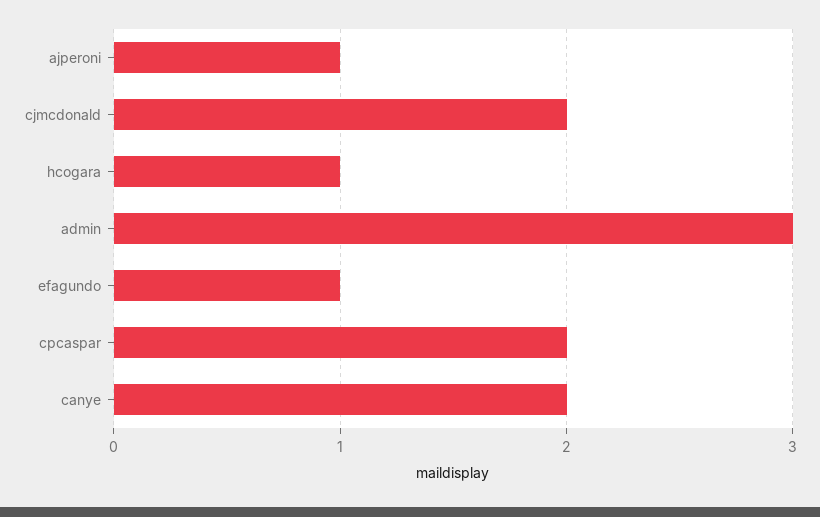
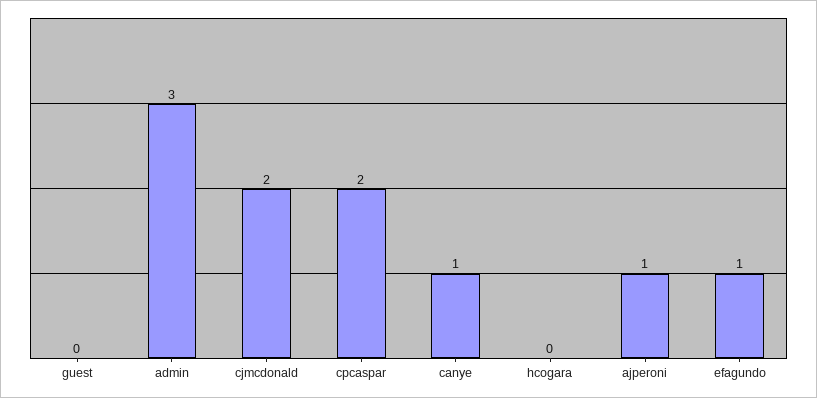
  {
    "ajperoni": 1,
    "cjmcdonald": 2,
-   "hcogara": 1,
+   "hcogara": 0,
    "admin": 3,
    "efagundo": 1,
    "cpcaspar": 2,
-   "canye": 2
+   "canye": 1,
+   "guest": 0
  }

